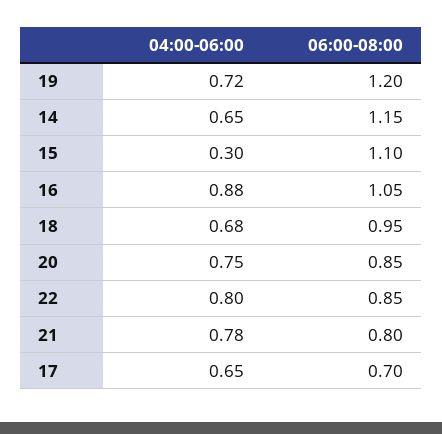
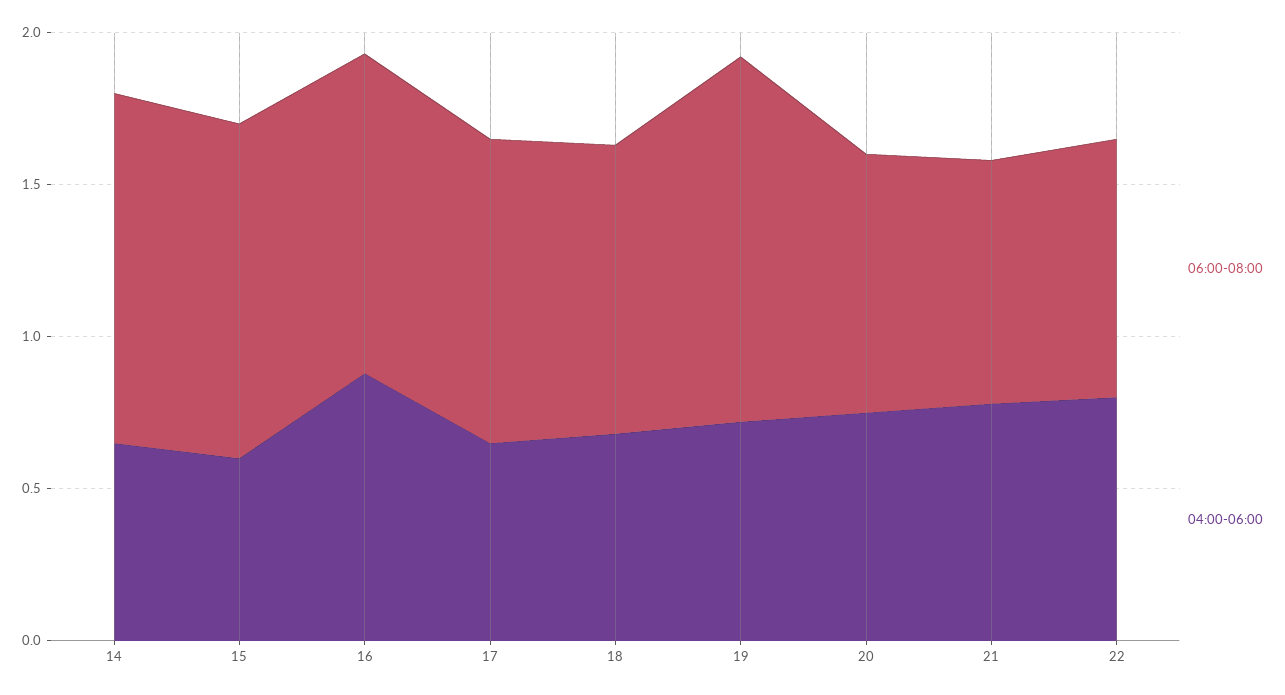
  {
    "04:00-06:00": {
      "19": 0.72,
      "14": 0.65,
-     "15": 0.3,
+     "15": 0.6,
      "16": 0.88,
      "18": 0.68,
      "20": 0.75,
      "22": 0.8,
      "21": 0.78,
      "17": 0.65
    },
    "06:00-08:00": {
      "19": 1.2,
      "14": 1.15,
      "15": 1.1,
      "16": 1.05,
      "18": 0.95,
      "20": 0.85,
      "22": 0.85,
      "21": 0.8,
-     "17": 0.7
+     "17": 1
    }
  }

